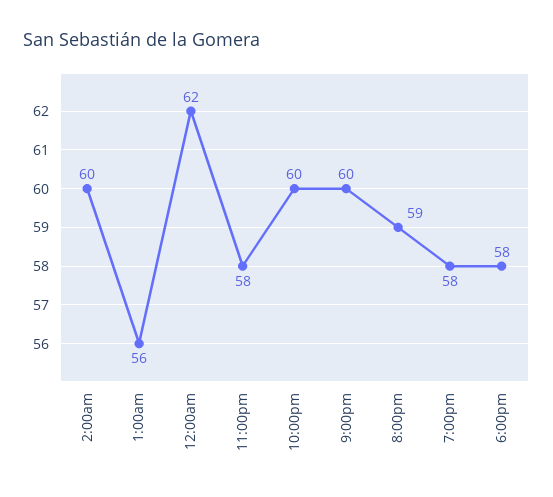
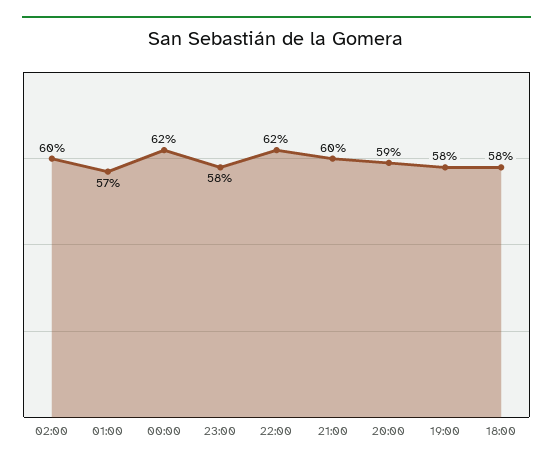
  {
    "2:00am": 60,
-   "1:00am": 56,
+   "1:00am": 57,
    "12:00am": 62,
    "11:00pm": 58,
-   "10:00pm": 60,
+   "10:00pm": 62,
    "9:00pm": 60,
    "8:00pm": 59,
    "7:00pm": 58,
    "6:00pm": 58
  }

